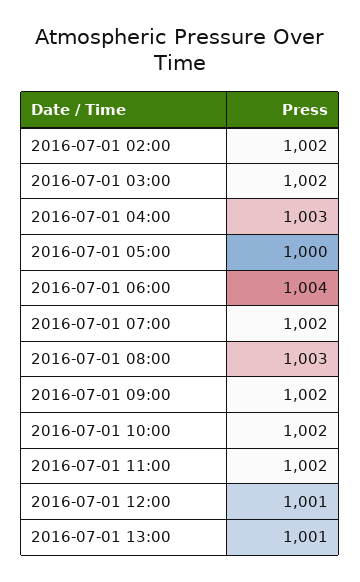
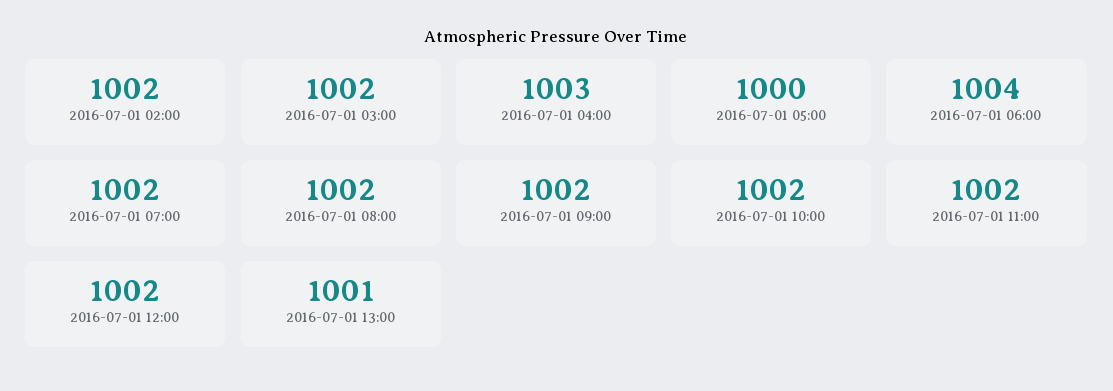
  {
    "2016-07-01 02:00": 1002,
    "2016-07-01 03:00": 1002,
    "2016-07-01 04:00": 1003,
    "2016-07-01 05:00": 1000,
    "2016-07-01 06:00": 1004,
    "2016-07-01 07:00": 1002,
-   "2016-07-01 08:00": 1003,
+   "2016-07-01 08:00": 1002,
    "2016-07-01 09:00": 1002,
    "2016-07-01 10:00": 1002,
    "2016-07-01 11:00": 1002,
-   "2016-07-01 12:00": 1001,
+   "2016-07-01 12:00": 1002,
    "2016-07-01 13:00": 1001
  }

